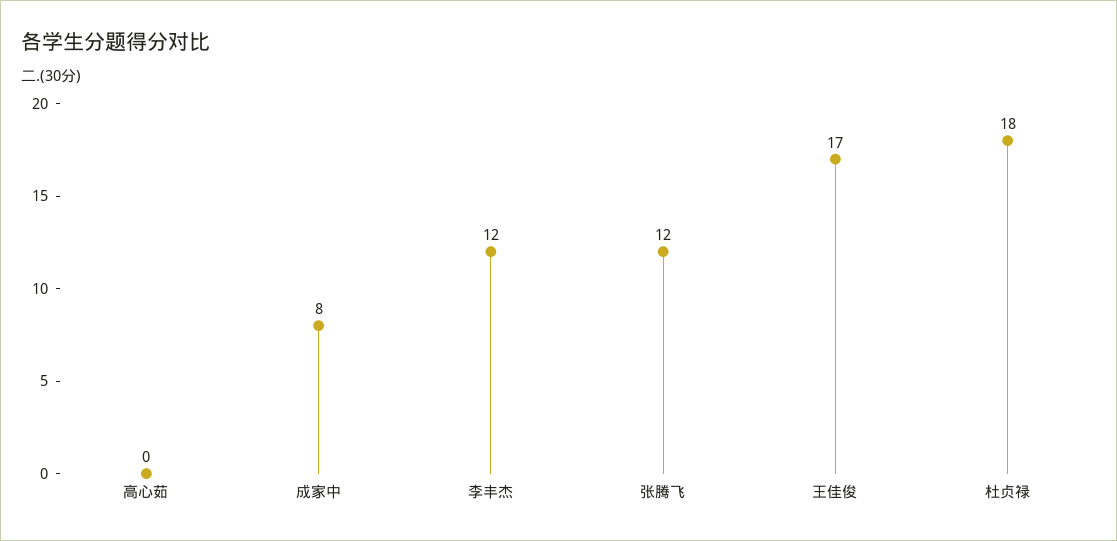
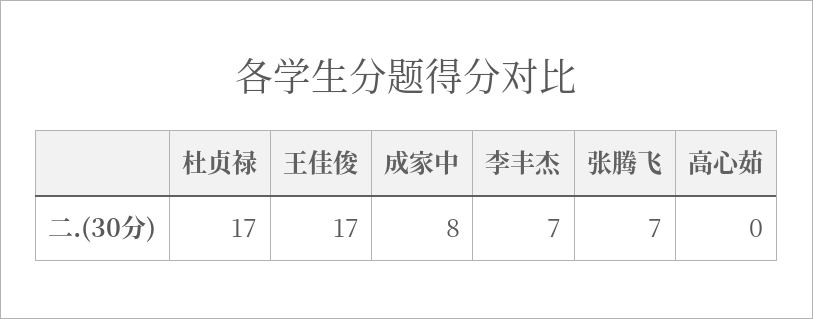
  {
    "高心茹": 0,
    "成家中": 8,
-   "李丰杰": 12,
+   "李丰杰": 7,
-   "张腾飞": 12,
+   "张腾飞": 7,
    "王佳俊": 17,
-   "杜贞禄": 18
+   "杜贞禄": 17
  }

